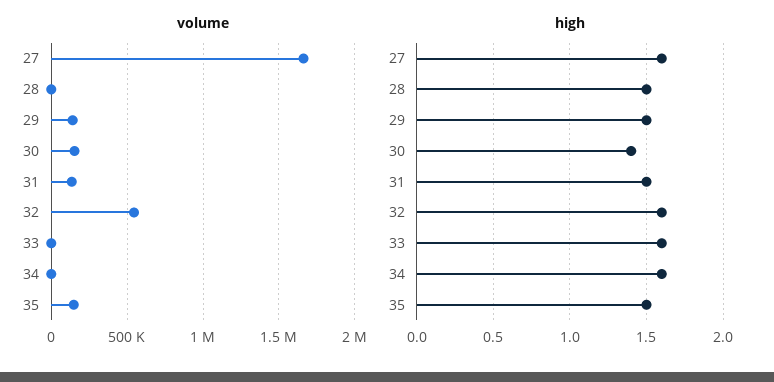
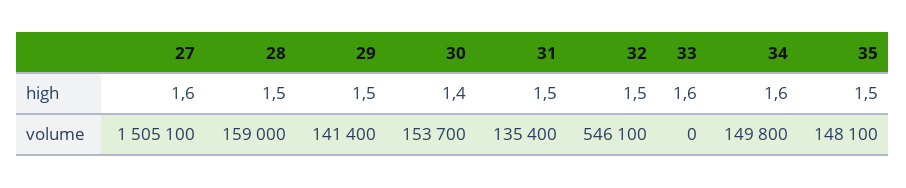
  {
    "volume": {
-     "27": 1650000,
+     "27": 1505100,
-     "28": 0,
+     "28": 159000,
      "29": 141400,
      "30": 153700,
      "31": 135400,
      "32": 546100,
      "33": 0,
-     "34": 0,
+     "34": 149800,
      "35": 148100
    },
    "high": {
      "27": 1.6,
      "28": 1.5,
      "29": 1.5,
      "30": 1.4,
      "31": 1.5,
-     "32": 1.6,
+     "32": 1.5,
      "33": 1.6,
      "34": 1.6,
      "35": 1.5
    }
  }

